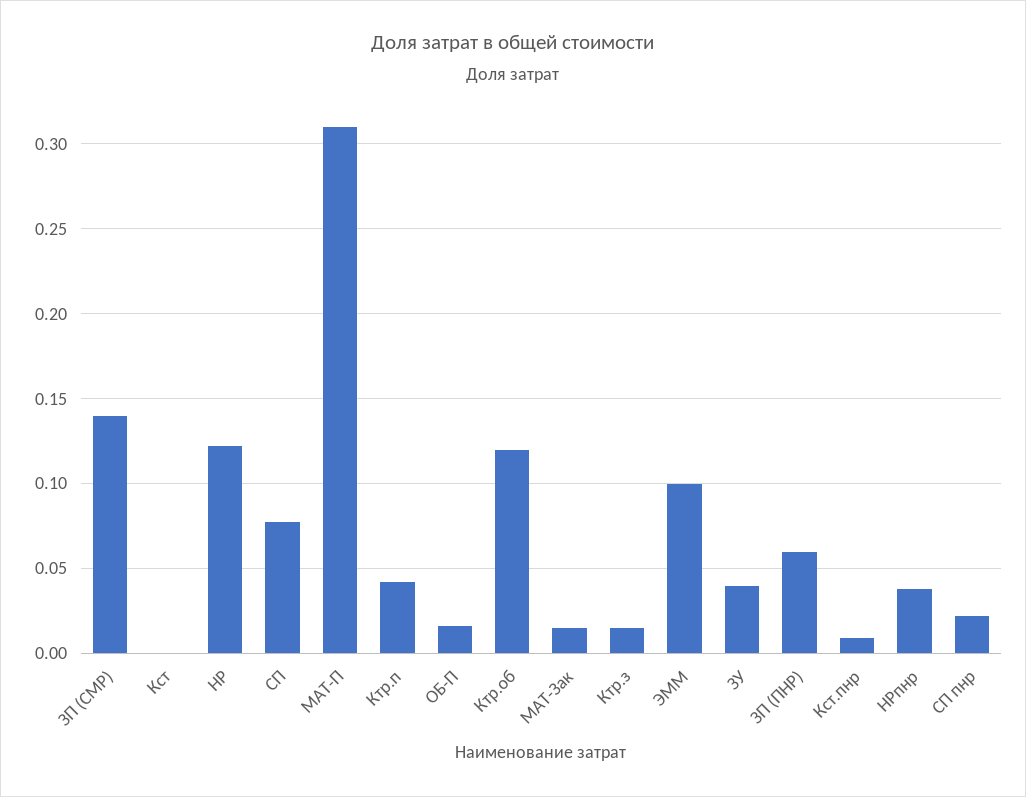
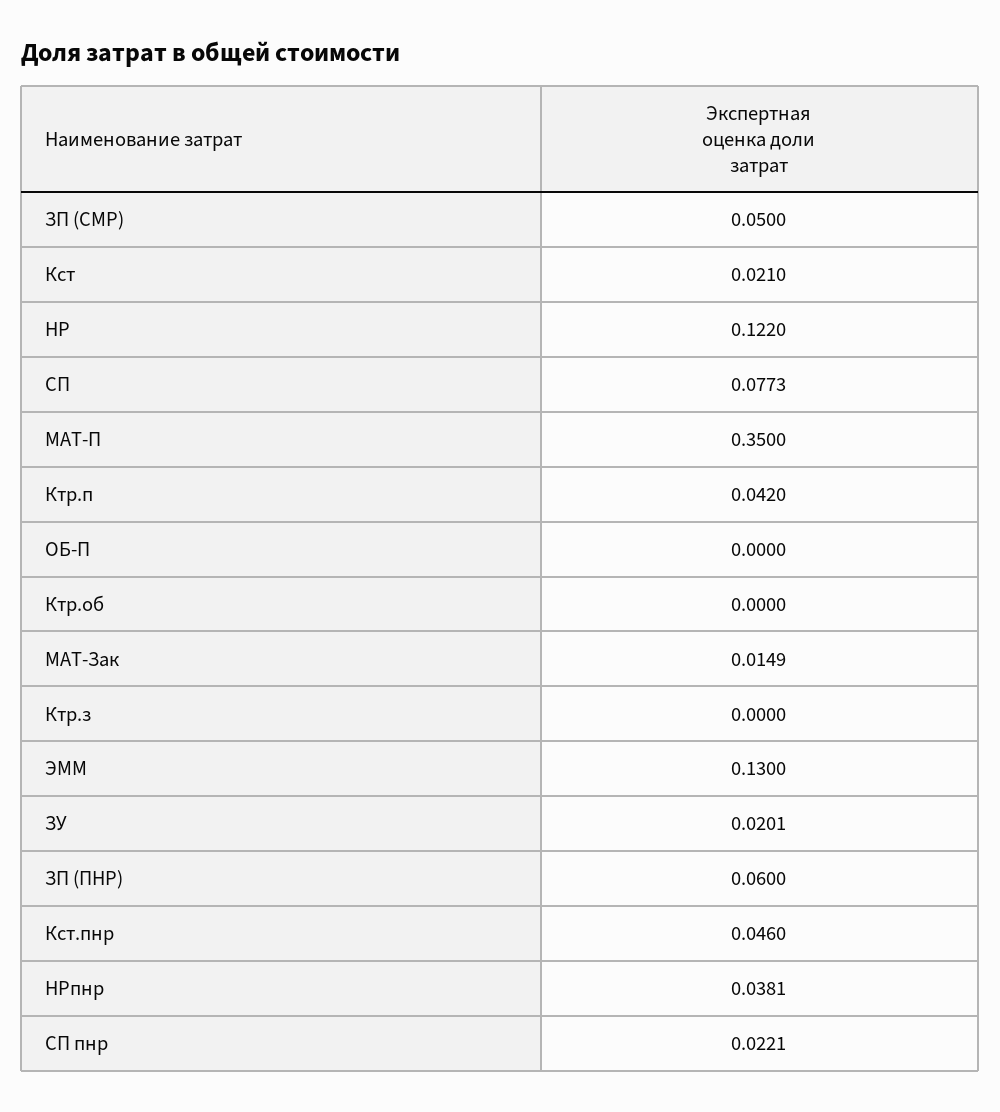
  {
-   "ЗП (СМР)": 0.14,
+   "ЗП (СМР)": 0.05,
-   "Кст": 0,
+   "Кст": 0.021,
    "НР": 0.122,
    "СП": 0.0773,
-   "МАТ-П": 0.31,
+   "МАТ-П": 0.35,
    "Ктр.п": 0.042,
-   "ОБ-П": 0.015,
+   "ОБ-П": 0,
-   "Ктр.об": 0.12,
+   "Ктр.об": 0,
    "МАТ-Зак": 0.0149,
-   "Ктр.з": 0.015,
+   "Ктр.з": 0,
-   "ЭММ": 0.1,
+   "ЭММ": 0.13,
-   "ЗУ": 0.04,
+   "ЗУ": 0.0201,
    "ЗП (ПНР)": 0.06,
-   "Кст.пнр": 0.01,
+   "Кст.пнр": 0.046,
    "НРпнр": 0.0381,
    "СП пнр": 0.0221
  }

